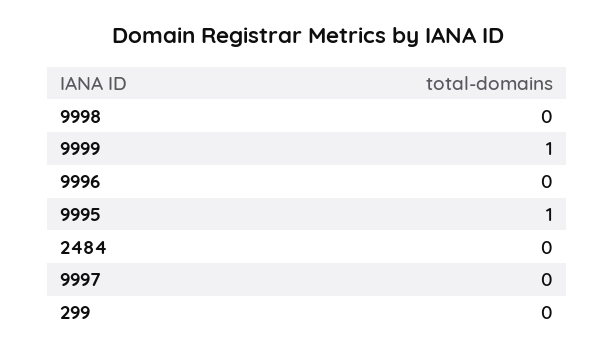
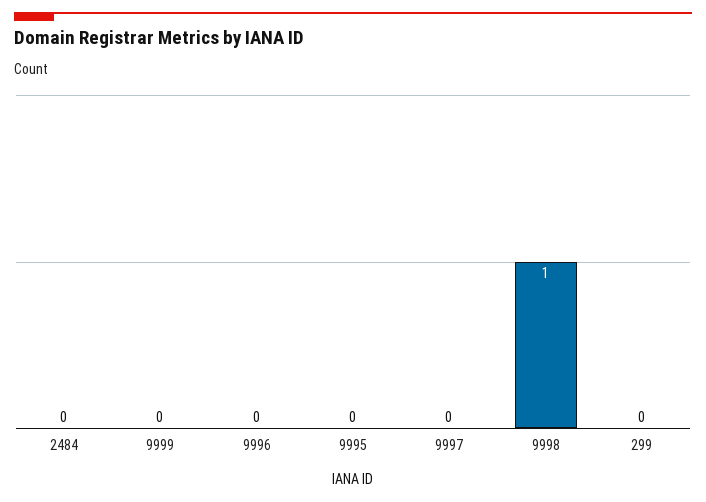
  {
-   "9998": 0,
+   "9998": 1,
-   "9999": 1,
+   "9999": 0,
    "9996": 0,
-   "9995": 1,
+   "9995": 0,
    "2484": 0,
    "9997": 0,
    "299": 0
  }

